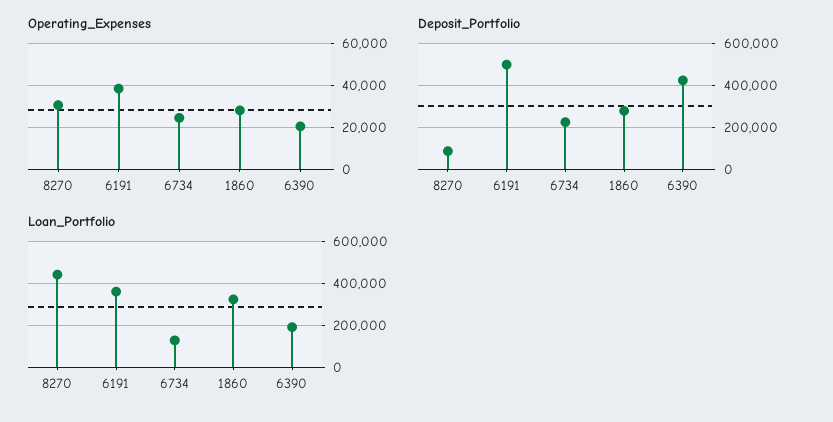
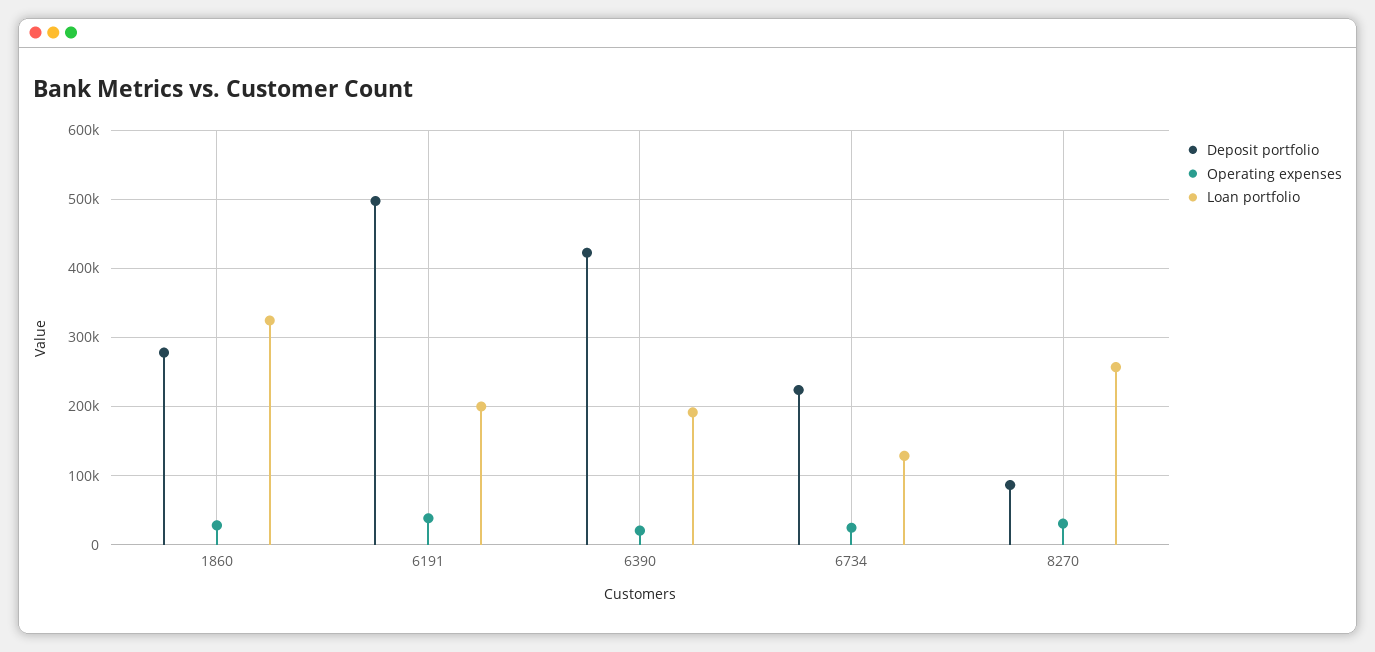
  {
    "Operating_Expenses": {
      "8270": 30000,
      "6191": 40000,
      "6734": 25000,
      "1860": 30000,
      "6390": 20000
    },
    "Deposit_Portfolio": {
      "8270": 90000,
      "6191": 500000,
      "6734": 220000,
      "1860": 280000,
      "6390": 420000
    },
    "Loan_Portfolio": {
-     "8270": 450000,
+     "8270": 260000,
-     "6191": 350000,
+     "6191": 200000,
      "6734": 130000,
      "1860": 320000,
      "6390": 190000
    }
  }

